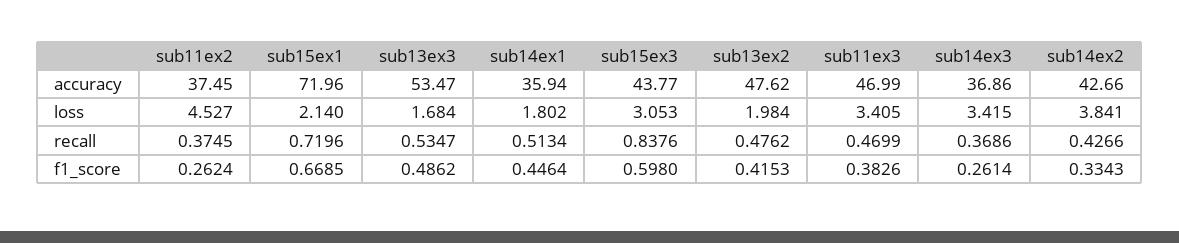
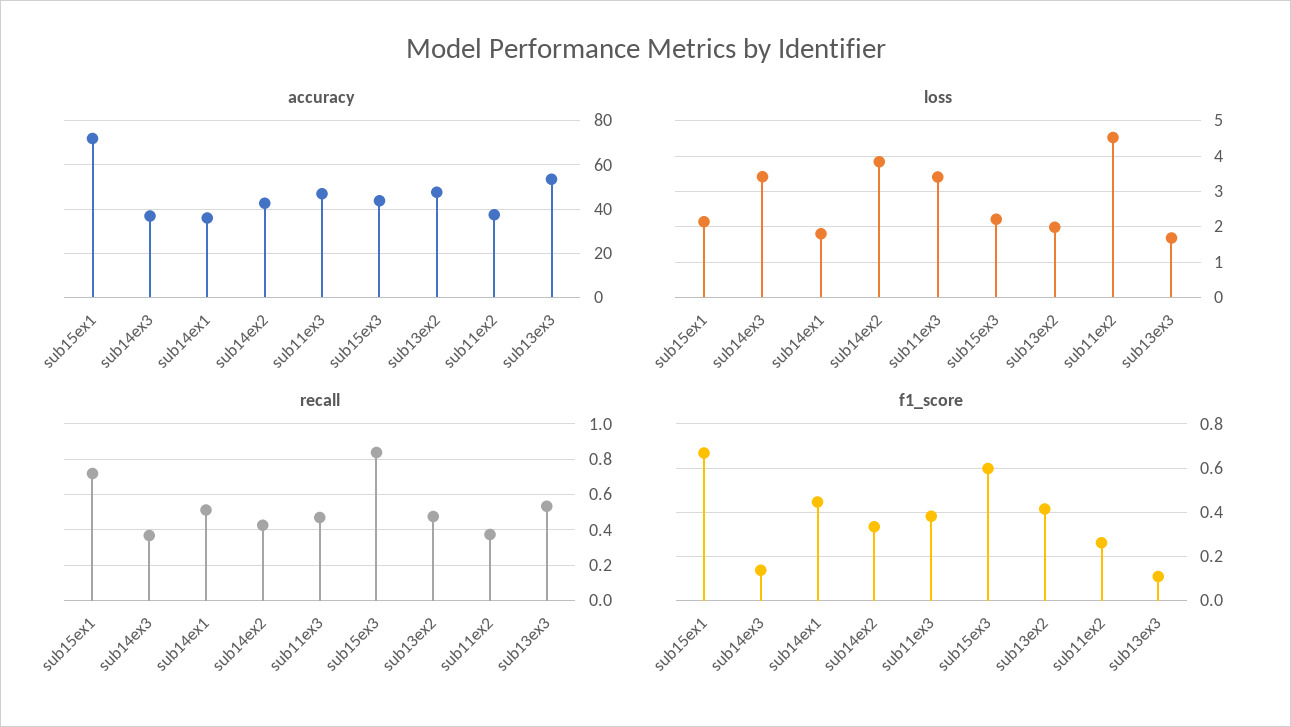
  {
    "accuracy": {
      "sub11ex2": 37.45,
      "sub15ex1": 71.96,
      "sub13ex3": 53.47,
      "sub14ex1": 35.94,
      "sub15ex3": 43.77,
      "sub13ex2": 47.62,
      "sub11ex3": 46.99,
      "sub14ex3": 36.86,
      "sub14ex2": 42.66
    },
    "loss": {
      "sub11ex2": 4.527,
      "sub15ex1": 2.14,
      "sub13ex3": 1.684,
      "sub14ex1": 1.802,
-     "sub15ex3": 3.053,
+     "sub15ex3": 2.2,
      "sub13ex2": 1.984,
      "sub11ex3": 3.405,
      "sub14ex3": 3.415,
      "sub14ex2": 3.841
    },
    "recall": {
      "sub11ex2": 0.3745,
      "sub15ex1": 0.7196,
      "sub13ex3": 0.5347,
      "sub14ex1": 0.5134,
      "sub15ex3": 0.8376,
      "sub13ex2": 0.4762,
      "sub11ex3": 0.4699,
      "sub14ex3": 0.3686,
      "sub14ex2": 0.4266
    },
    "f1_score": {
      "sub11ex2": 0.2624,
      "sub15ex1": 0.6685,
-     "sub13ex3": 0.4862,
+     "sub13ex3": 0.1,
      "sub14ex1": 0.4464,
      "sub15ex3": 0.598,
      "sub13ex2": 0.4153,
      "sub11ex3": 0.3826,
-     "sub14ex3": 0.2614,
+     "sub14ex3": 0.15,
      "sub14ex2": 0.3343
    }
  }

